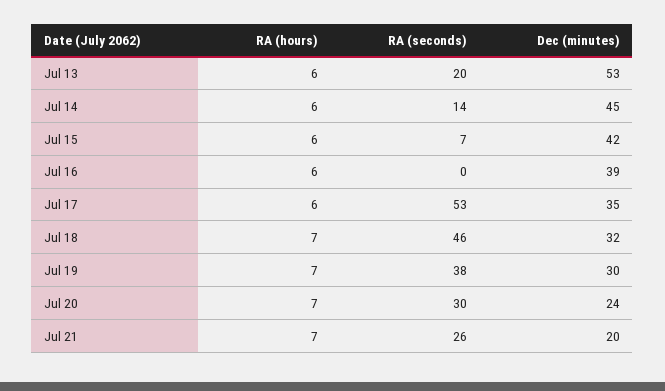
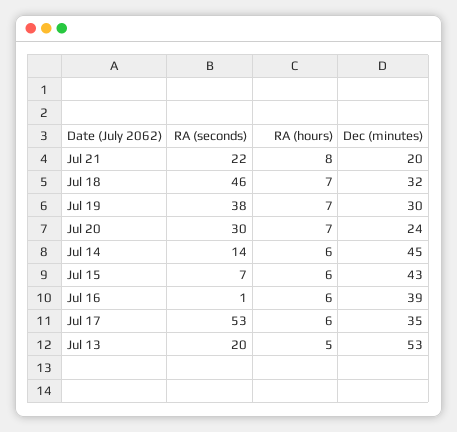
  {
    "RA (hours)": {
-     "Jul 13": 6,
+     "Jul 13": 5,
      "Jul 14": 6,
      "Jul 15": 6,
      "Jul 16": 6,
      "Jul 17": 6,
      "Jul 18": 7,
      "Jul 19": 7,
      "Jul 20": 7,
-     "Jul 21": 7
+     "Jul 21": 8
    },
    "RA (seconds)": {
      "Jul 13": 20,
      "Jul 14": 14,
      "Jul 15": 7,
-     "Jul 16": 0,
+     "Jul 16": 1,
      "Jul 17": 53,
      "Jul 18": 46,
      "Jul 19": 38,
      "Jul 20": 30,
-     "Jul 21": 26
+     "Jul 21": 22
    },
    "Dec (minutes)": {
      "Jul 13": 53,
      "Jul 14": 45,
-     "Jul 15": 42,
+     "Jul 15": 43,
      "Jul 16": 39,
      "Jul 17": 35,
      "Jul 18": 32,
      "Jul 19": 30,
      "Jul 20": 24,
      "Jul 21": 20
    }
  }

